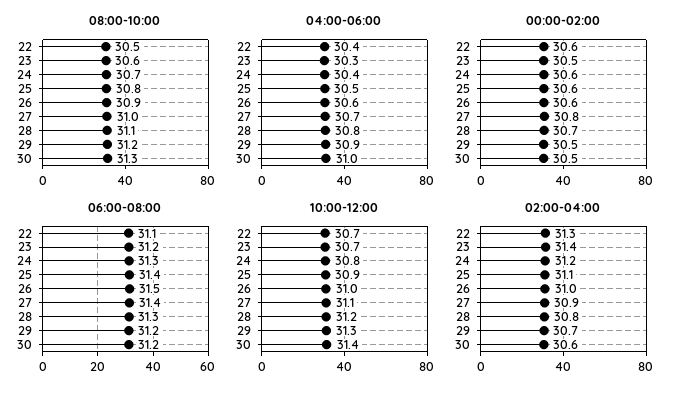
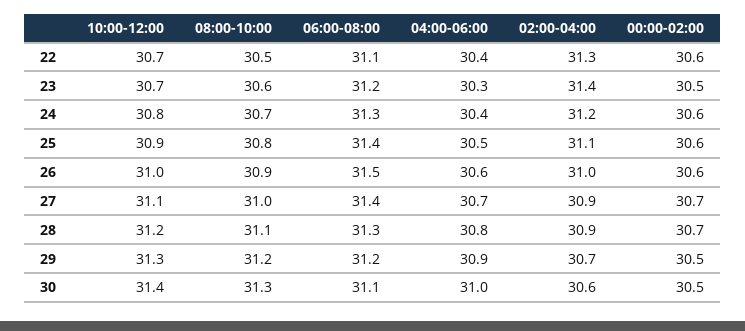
  {
    "08:00-10:00": {
      "22": 30.5,
      "23": 30.6,
      "24": 30.7,
      "25": 30.8,
      "26": 30.9,
      "27": 31,
      "28": 31.1,
      "29": 31.2,
      "30": 31.3
    },
    "04:00-06:00": {
      "22": 30.4,
      "23": 30.3,
      "24": 30.4,
      "25": 30.5,
      "26": 30.6,
      "27": 30.7,
      "28": 30.8,
      "29": 30.9,
      "30": 31
    },
    "00:00-02:00": {
      "22": 30.6,
      "23": 30.5,
      "24": 30.6,
      "25": 30.6,
      "26": 30.6,
-     "27": 30.8,
+     "27": 30.7,
      "28": 30.7,
      "29": 30.5,
      "30": 30.5
    },
    "06:00-08:00": {
      "22": 31.1,
      "23": 31.2,
      "24": 31.3,
      "25": 31.4,
      "26": 31.5,
      "27": 31.4,
      "28": 31.3,
      "29": 31.2,
-     "30": 31.2
+     "30": 31.1
    },
    "10:00-12:00": {
      "22": 30.7,
      "23": 30.7,
      "24": 30.8,
      "25": 30.9,
      "26": 31,
      "27": 31.1,
      "28": 31.2,
      "29": 31.3,
      "30": 31.4
    },
    "02:00-04:00": {
      "22": 31.3,
      "23": 31.4,
      "24": 31.2,
      "25": 31.1,
      "26": 31,
      "27": 30.9,
-     "28": 30.8,
+     "28": 30.9,
      "29": 30.7,
      "30": 30.6
    }
  }

